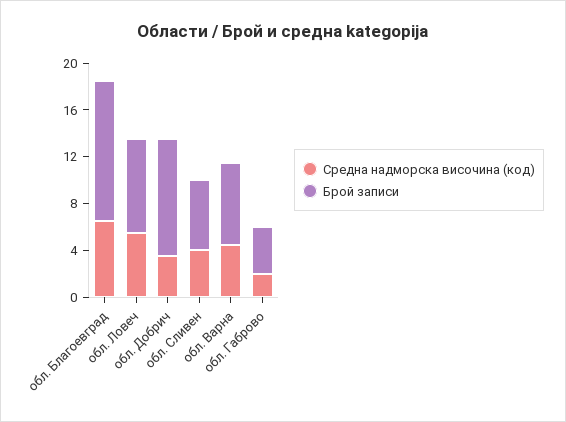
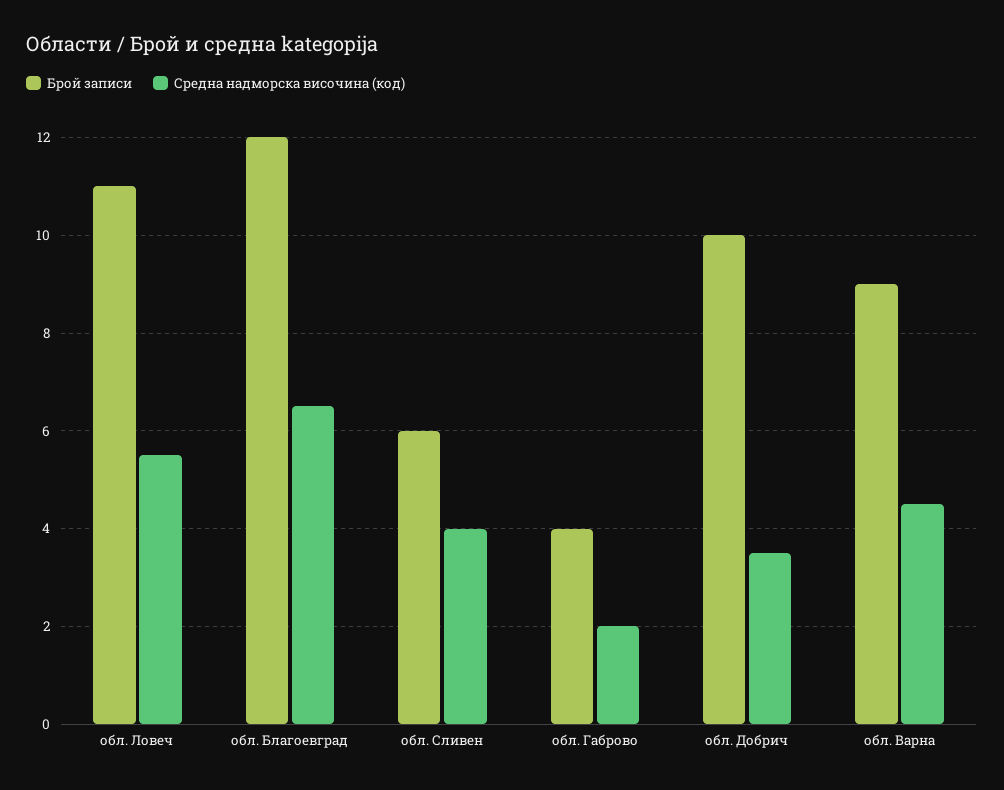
  {
    "Средна надморска височина (код)": {
      "обл. Благоевград": 6.5,
      "обл. Ловеч": 5.5,
      "обл. Добрич": 3.5,
      "обл. Сливен": 4,
      "обл. Варна": 4.5,
      "обл. Габрово": 2
    },
    "Брой записи": {
      "обл. Благоевград": 12,
-     "обл. Ловеч": 8,
+     "обл. Ловеч": 11,
      "обл. Добрич": 10,
      "обл. Сливен": 6,
-     "обл. Варна": 7,
+     "обл. Варна": 9,
      "обл. Габрово": 4
    }
  }

